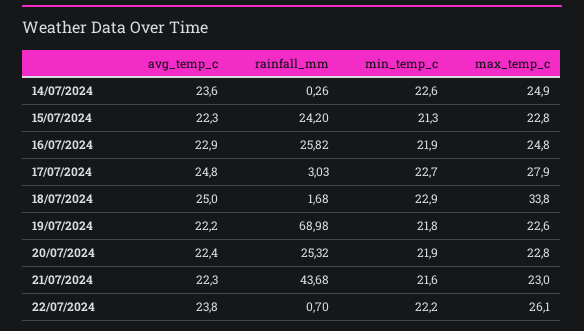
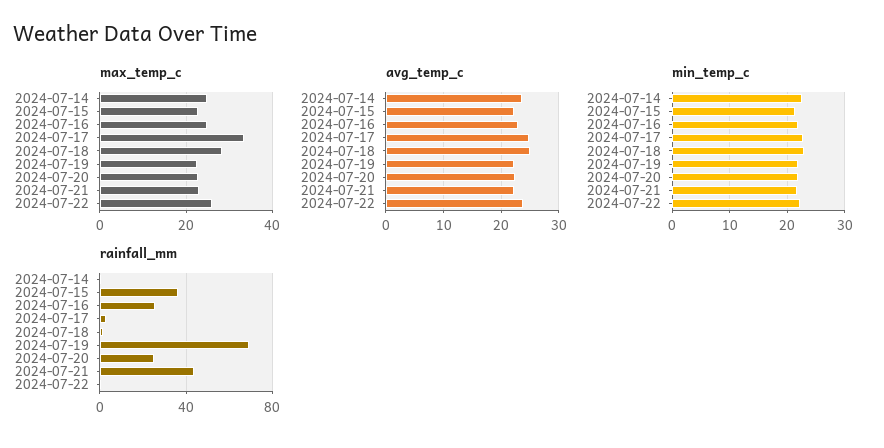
  {
    "avg_temp_c": {
      "14/07/2024": 23.6,
      "15/07/2024": 22.3,
      "16/07/2024": 22.9,
      "17/07/2024": 24.8,
      "18/07/2024": 25,
      "19/07/2024": 22.2,
      "20/07/2024": 22.4,
      "21/07/2024": 22.3,
      "22/07/2024": 23.8
    },
    "rainfall_mm": {
      "14/07/2024": 0.26,
-     "15/07/2024": 24.2,
+     "15/07/2024": 35,
      "16/07/2024": 25.82,
      "17/07/2024": 3.03,
      "18/07/2024": 1.68,
      "19/07/2024": 68.98,
      "20/07/2024": 25.32,
      "21/07/2024": 43.68,
      "22/07/2024": 0.7
    },
    "min_temp_c": {
      "14/07/2024": 22.6,
      "15/07/2024": 21.3,
      "16/07/2024": 21.9,
      "17/07/2024": 22.7,
      "18/07/2024": 22.9,
      "19/07/2024": 21.8,
      "20/07/2024": 21.9,
      "21/07/2024": 21.6,
      "22/07/2024": 22.2
    },
    "max_temp_c": {
      "14/07/2024": 24.9,
      "15/07/2024": 22.8,
      "16/07/2024": 24.8,
-     "17/07/2024": 27.9,
+     "17/07/2024": 34,
-     "18/07/2024": 33.8,
+     "18/07/2024": 28,
      "19/07/2024": 22.6,
      "20/07/2024": 22.8,
      "21/07/2024": 23,
      "22/07/2024": 26.1
    }
  }

